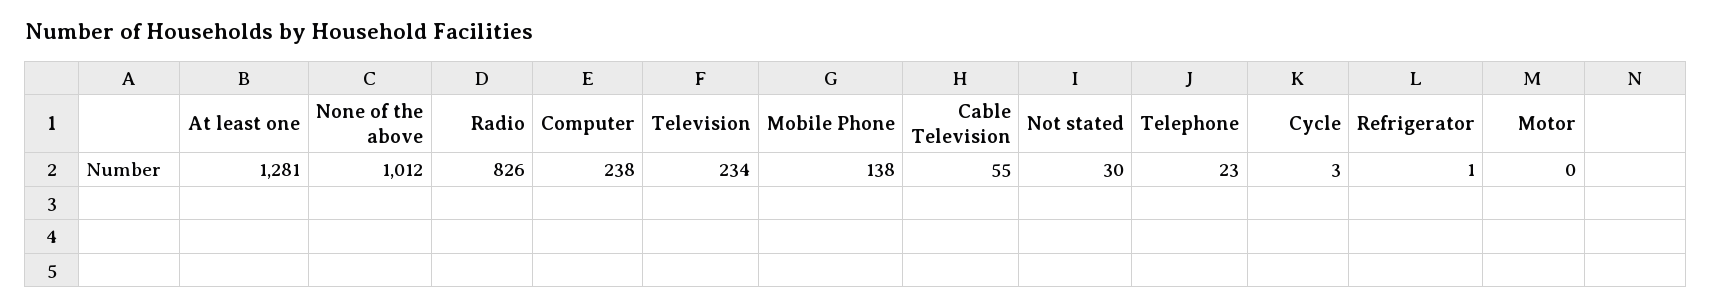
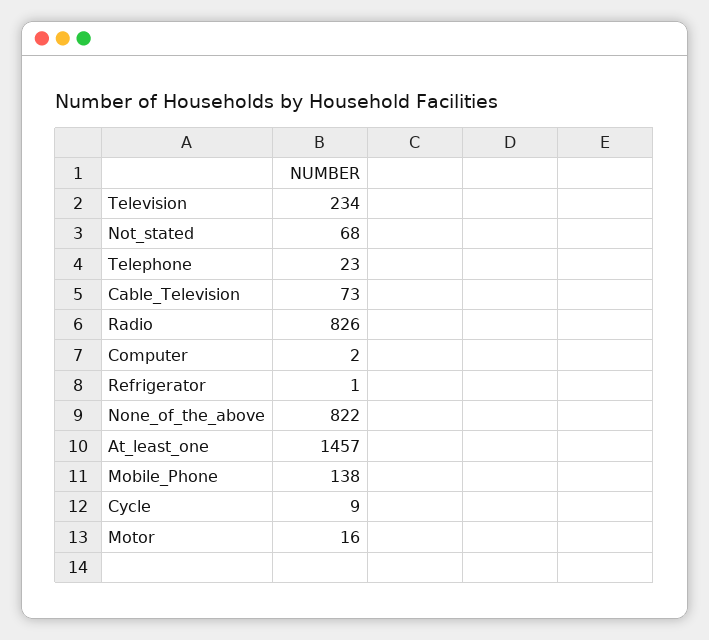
  {
-   "At least one": 1281,
+   "At least one": 1457,
-   "None of the above": 1012,
+   "None of the above": 822,
    "Radio": 826,
-   "Computer": 238,
+   "Computer": 2,
    "Television": 234,
    "Mobile Phone": 138,
-   "Cable Television": 55,
+   "Cable Television": 73,
-   "Not stated": 30,
+   "Not stated": 68,
    "Telephone": 23,
-   "Cycle": 3,
+   "Cycle": 9,
    "Refrigerator": 1,
-   "Motor": 0
+   "Motor": 16
  }

